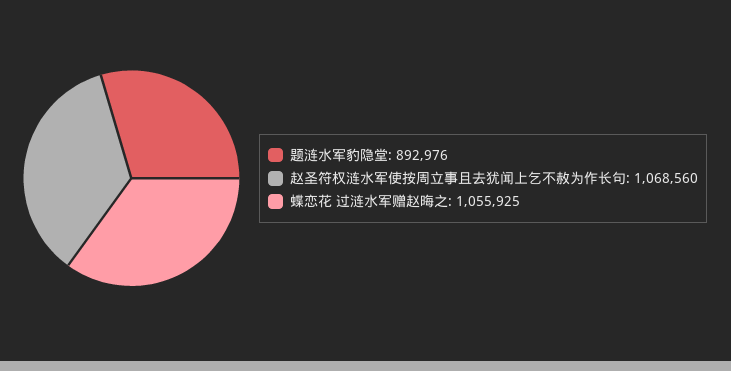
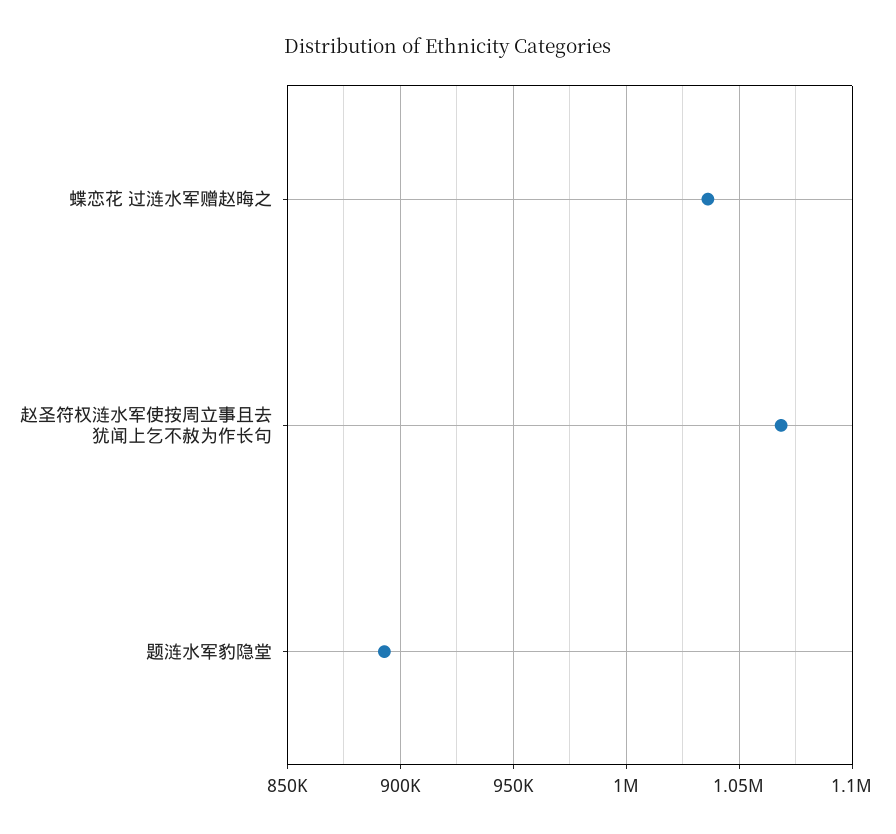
  {
    "题涟水军豹隐堂": 892976,
    "赵圣符权涟水军使按周立事且去犹闻上乞不赦为作长句": 1068560,
-   "蝶恋花 过涟水军赠赵晦之": 1055925
+   "蝶恋花 过涟水军赠赵晦之": 1035000
  }

